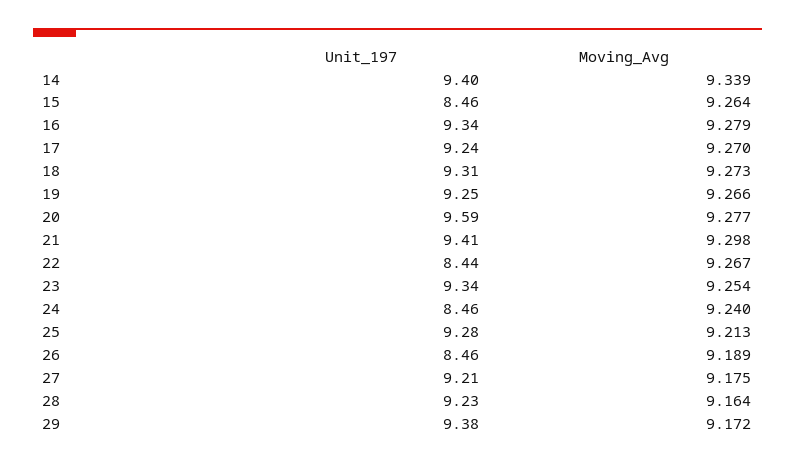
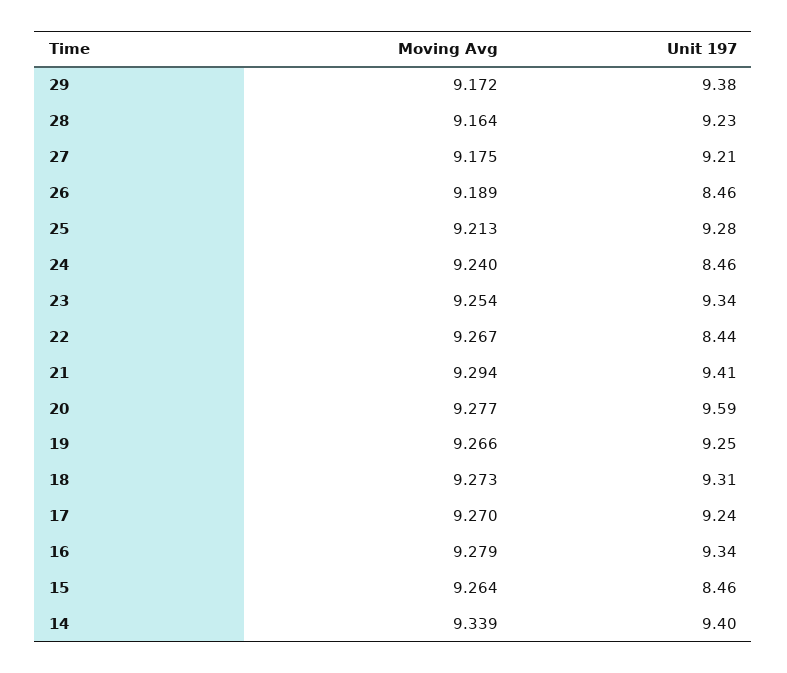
  {
    "Unit_197": {
      "14": 9.4,
      "15": 8.46,
      "16": 9.34,
      "17": 9.24,
      "18": 9.31,
      "19": 9.25,
      "20": 9.59,
      "21": 9.41,
      "22": 8.44,
      "23": 9.34,
      "24": 8.46,
      "25": 9.28,
      "26": 8.46,
      "27": 9.21,
      "28": 9.23,
      "29": 9.38
    },
    "Moving_Avg": {
      "14": 9.339,
      "15": 9.264,
      "16": 9.279,
      "17": 9.27,
      "18": 9.273,
      "19": 9.266,
      "20": 9.277,
-     "21": 9.298,
+     "21": 9.294,
      "22": 9.267,
      "23": 9.254,
      "24": 9.24,
      "25": 9.213,
      "26": 9.189,
      "27": 9.175,
      "28": 9.164,
      "29": 9.172
    }
  }

